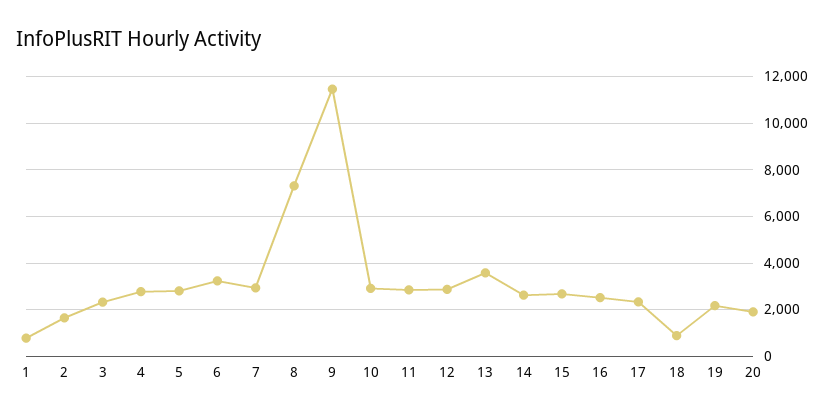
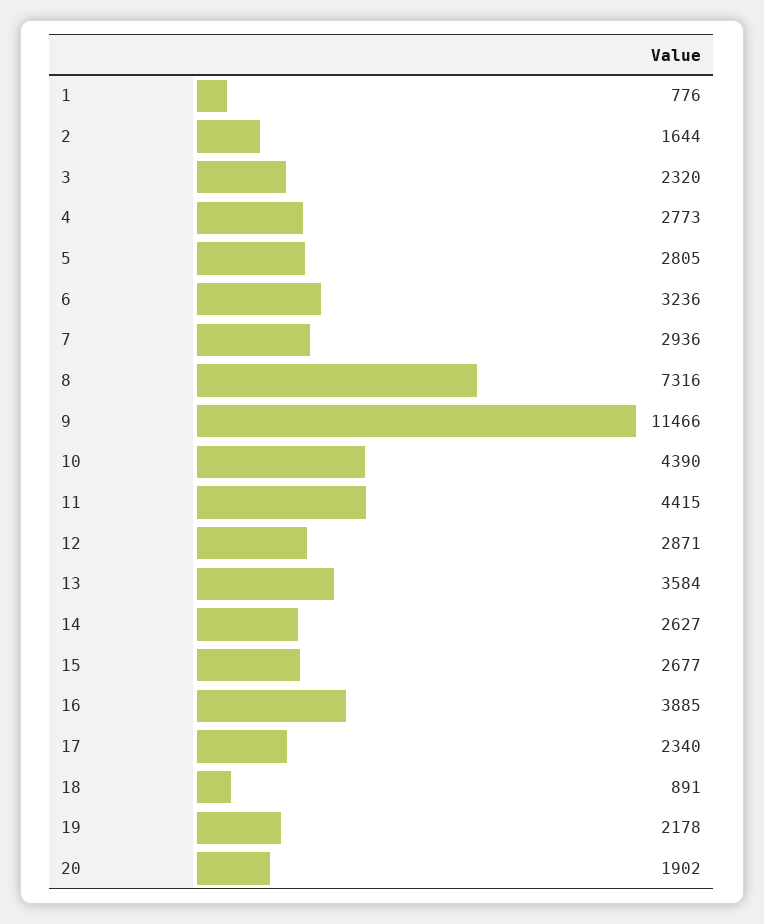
  {
    "1": 776,
    "2": 1644,
    "3": 2320,
    "4": 2773,
    "5": 2805,
    "6": 3236,
    "7": 2936,
    "8": 7316,
    "9": 11466,
-   "10": 3000,
+   "10": 4390,
-   "11": 3000,
+   "11": 4415,
    "12": 2871,
    "13": 3584,
    "14": 2627,
    "15": 2677,
-   "16": 2500,
+   "16": 3885,
    "17": 2340,
    "18": 891,
    "19": 2178,
    "20": 1902
  }

